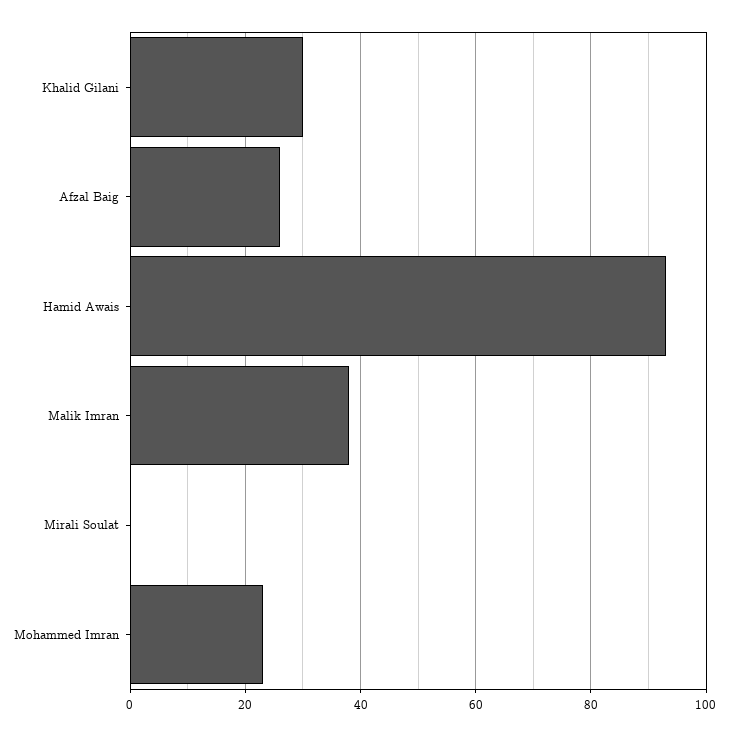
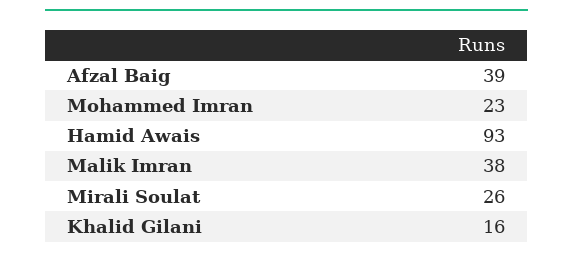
  {
-   "Khalid Gilani": 30,
+   "Khalid Gilani": 16,
-   "Afzal Baig": 25,
+   "Afzal Baig": 39,
    "Hamid Awais": 93,
    "Malik Imran": 38,
-   "Mirali Soulat": 0,
+   "Mirali Soulat": 26,
    "Mohammed Imran": 23
  }

